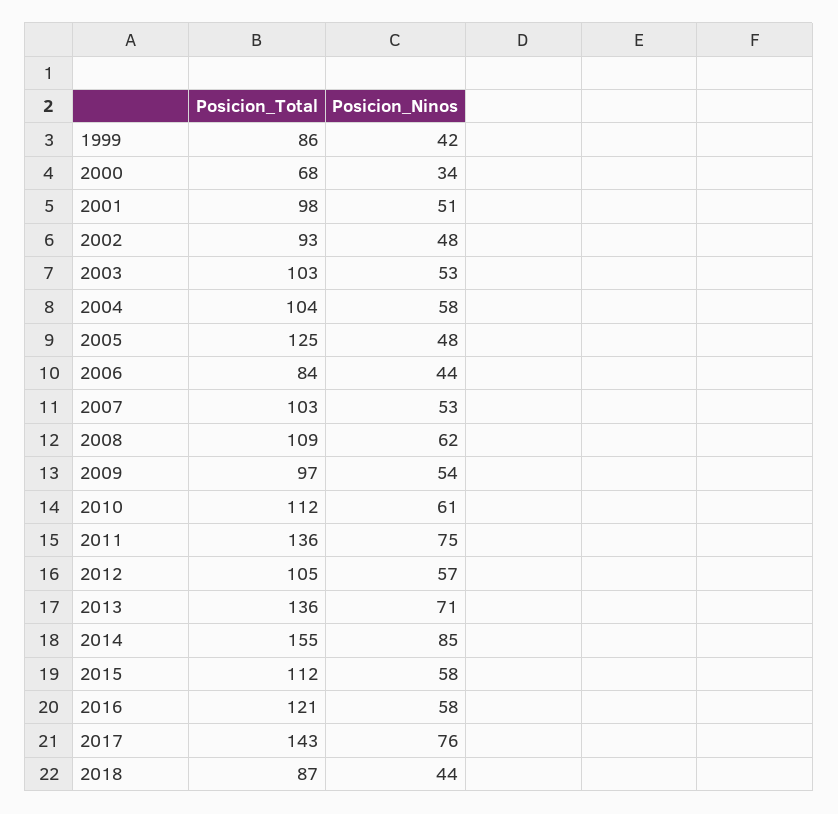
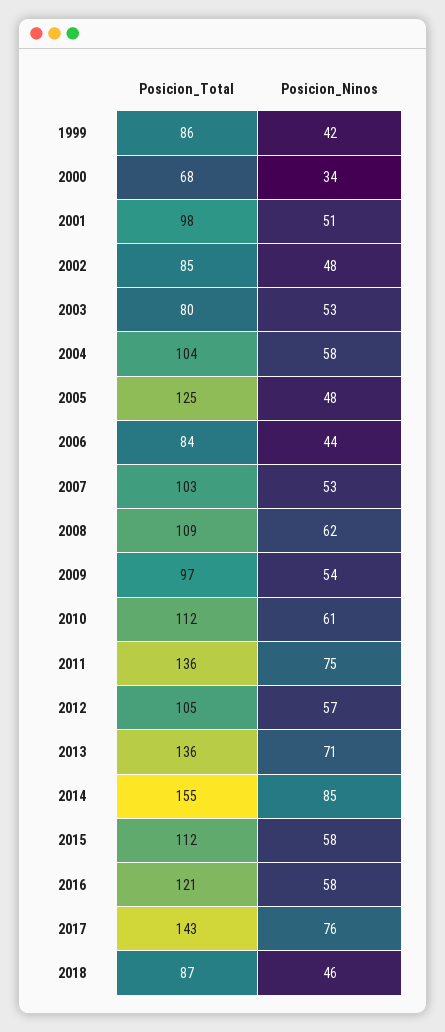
  {
    "Posicion_Total": {
      "1999": 86,
      "2000": 68,
      "2001": 98,
-     "2002": 93,
+     "2002": 85,
-     "2003": 103,
+     "2003": 80,
      "2004": 104,
      "2005": 125,
      "2006": 84,
      "2007": 103,
      "2008": 109,
      "2009": 97,
      "2010": 112,
      "2011": 136,
      "2012": 105,
      "2013": 136,
      "2014": 155,
      "2015": 112,
      "2016": 121,
      "2017": 143,
      "2018": 87
    },
    "Posicion_Ninos": {
      "1999": 42,
      "2000": 34,
      "2001": 51,
      "2002": 48,
      "2003": 53,
      "2004": 58,
      "2005": 48,
      "2006": 44,
      "2007": 53,
      "2008": 62,
      "2009": 54,
      "2010": 61,
      "2011": 75,
      "2012": 57,
      "2013": 71,
      "2014": 85,
      "2015": 58,
      "2016": 58,
      "2017": 76,
-     "2018": 44
+     "2018": 46
    }
  }

